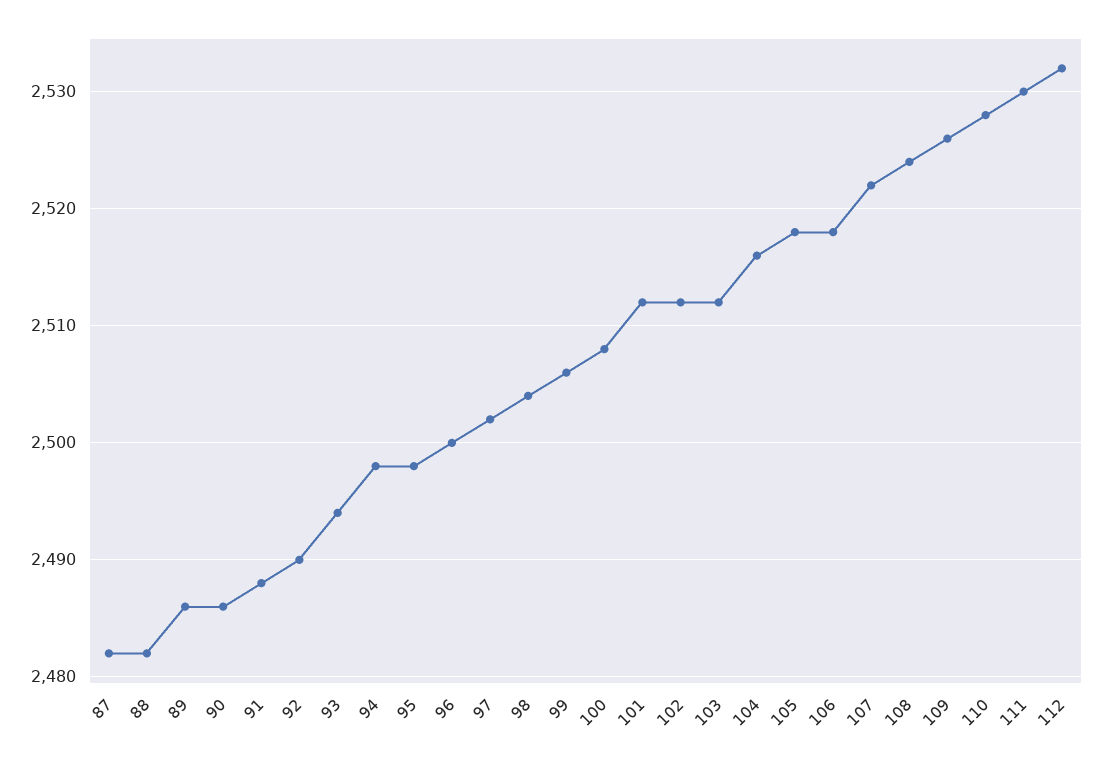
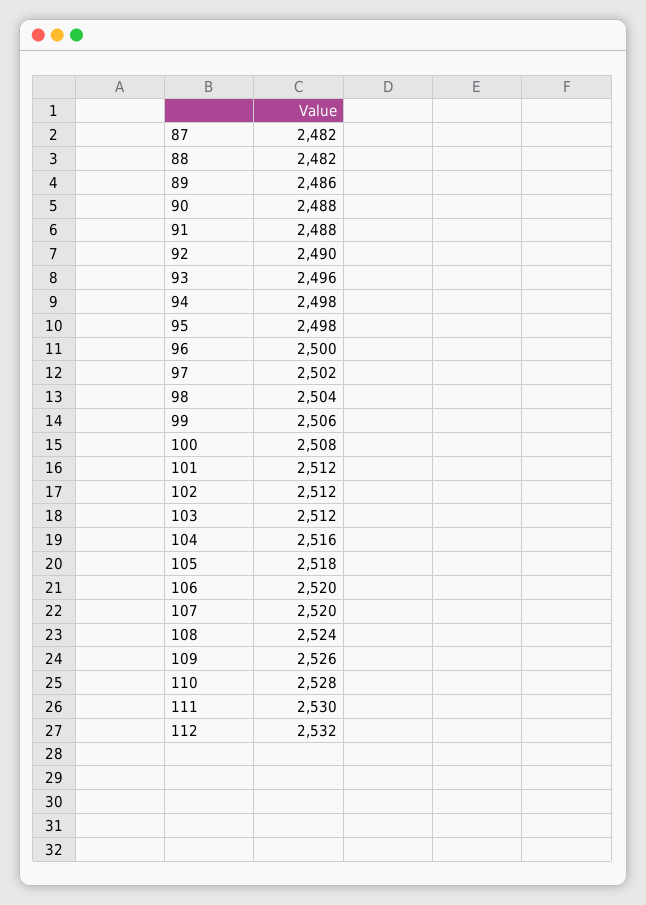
  {
    "87": 2482,
    "88": 2482,
    "89": 2486,
-   "90": 2486,
+   "90": 2488,
    "91": 2488,
    "92": 2490,
-   "93": 2494,
+   "93": 2496,
    "94": 2498,
    "95": 2498,
    "96": 2500,
    "97": 2502,
    "98": 2504,
    "99": 2506,
    "100": 2508,
    "101": 2512,
    "102": 2512,
    "103": 2512,
    "104": 2516,
    "105": 2518,
-   "106": 2518,
+   "106": 2520,
-   "107": 2522,
+   "107": 2520,
    "108": 2524,
    "109": 2526,
    "110": 2528,
    "111": 2530,
    "112": 2532
  }

